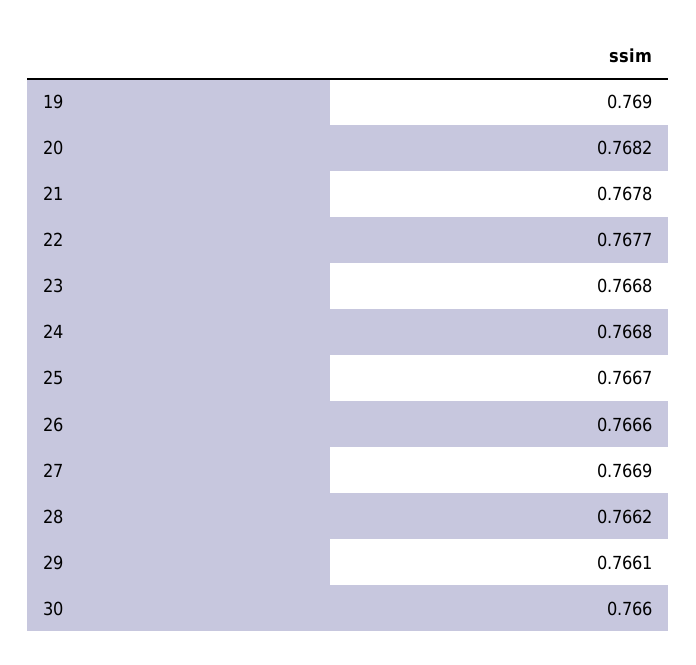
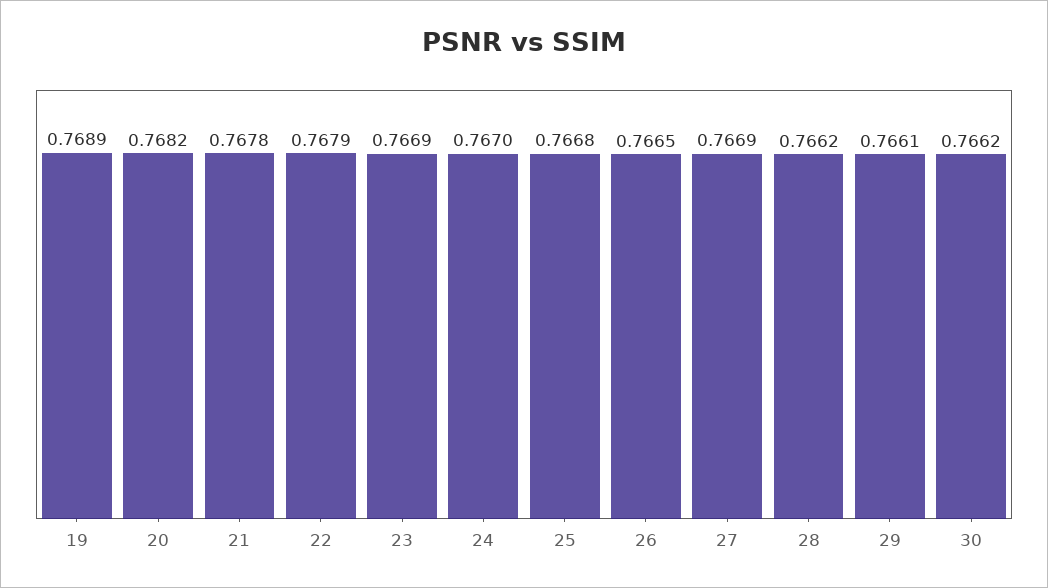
  {
-   "19": 0.769,
+   "19": 0.7689,
    "20": 0.7682,
    "21": 0.7678,
-   "22": 0.7677,
+   "22": 0.7679,
-   "23": 0.7668,
+   "23": 0.7669,
-   "24": 0.7668,
+   "24": 0.767,
-   "25": 0.7667,
+   "25": 0.7668,
-   "26": 0.7666,
+   "26": 0.7665,
    "27": 0.7669,
    "28": 0.7662,
    "29": 0.7661,
-   "30": 0.766
+   "30": 0.7662
  }

